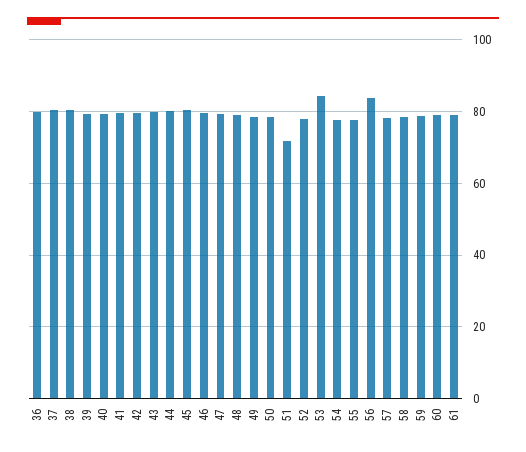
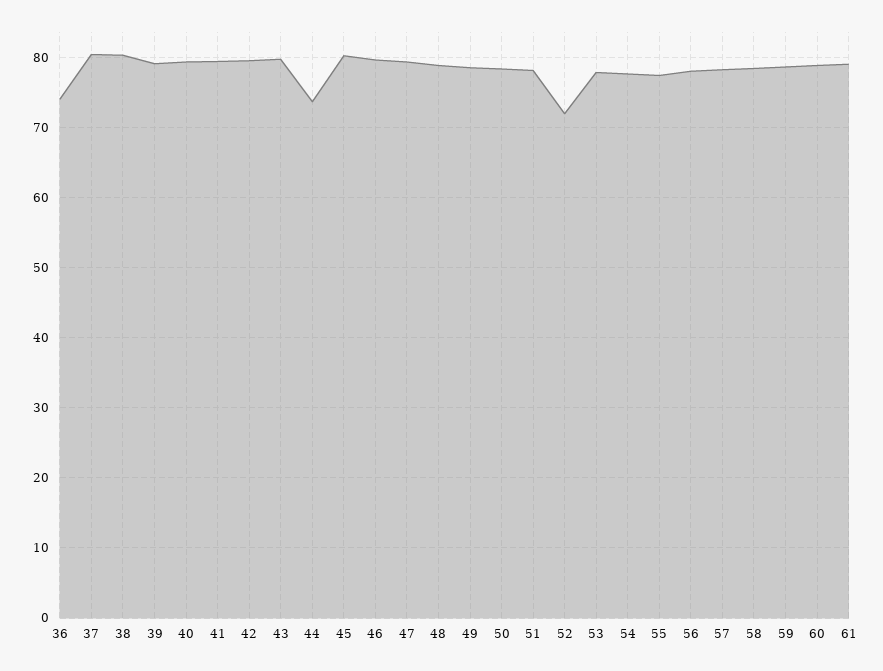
  {
-   "36": 80,
+   "36": 74,
    "37": 81,
    "38": 80,
    "39": 79,
    "40": 79,
    "41": 80,
    "42": 80,
    "43": 80,
-   "44": 80,
+   "44": 74,
    "45": 80,
    "46": 80,
    "47": 79,
    "48": 79,
    "49": 79,
    "50": 78,
-   "51": 72,
+   "51": 78,
-   "52": 78,
+   "52": 72,
-   "53": 84,
+   "53": 78,
    "54": 78,
    "55": 78,
-   "56": 84,
+   "56": 78,
    "57": 78,
    "58": 79,
    "59": 79,
    "60": 79,
    "61": 79
  }

